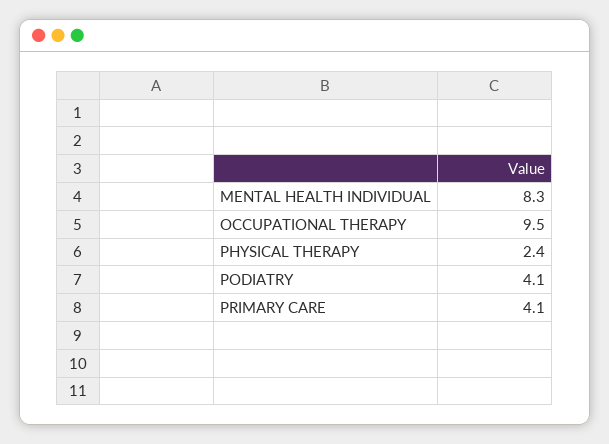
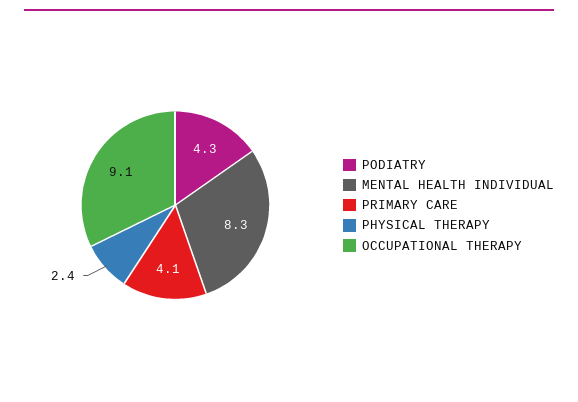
  {
    "MENTAL HEALTH INDIVIDUAL": 8.3,
-   "OCCUPATIONAL THERAPY": 9.5,
+   "OCCUPATIONAL THERAPY": 9.1,
    "PHYSICAL THERAPY": 2.4,
-   "PODIATRY": 4.1,
+   "PODIATRY": 4.3,
    "PRIMARY CARE": 4.1
  }

